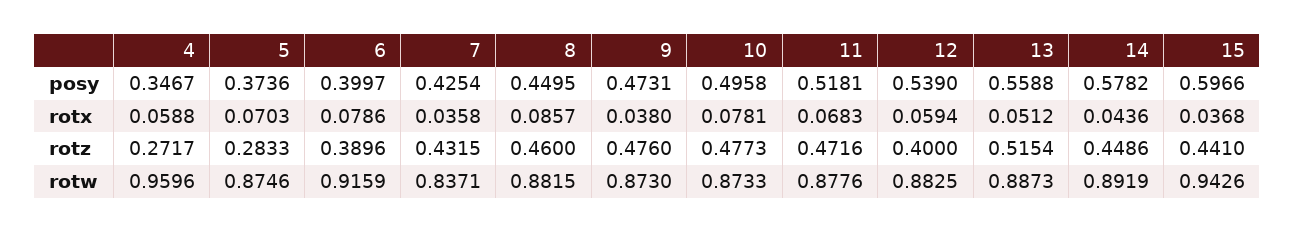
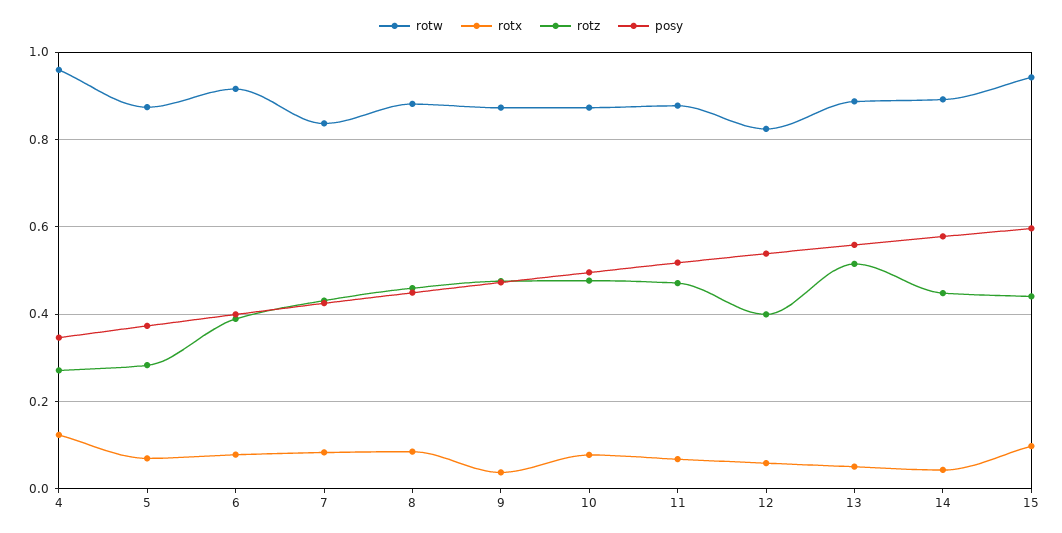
  {
    "posy": {
      "4": 0.3467,
      "5": 0.3736,
      "6": 0.3997,
      "7": 0.4254,
      "8": 0.4495,
      "9": 0.4731,
      "10": 0.4958,
      "11": 0.5181,
      "12": 0.539,
      "13": 0.5588,
      "14": 0.5782,
      "15": 0.5966
    },
    "rotx": {
-     "4": 0.0588,
+     "4": 0.12,
      "5": 0.0703,
      "6": 0.0786,
-     "7": 0.0358,
+     "7": 0.08,
      "8": 0.0857,
      "9": 0.038,
      "10": 0.0781,
      "11": 0.0683,
      "12": 0.0594,
      "13": 0.0512,
      "14": 0.0436,
-     "15": 0.0368
+     "15": 0.1
    },
    "rotz": {
      "4": 0.2717,
      "5": 0.2833,
      "6": 0.3896,
      "7": 0.4315,
      "8": 0.46,
      "9": 0.476,
      "10": 0.4773,
      "11": 0.4716,
      "12": 0.4,
      "13": 0.5154,
      "14": 0.4486,
      "15": 0.441
    },
    "rotw": {
      "4": 0.9596,
      "5": 0.8746,
      "6": 0.9159,
      "7": 0.8371,
      "8": 0.8815,
      "9": 0.873,
      "10": 0.8733,
      "11": 0.8776,
-     "12": 0.8825,
+     "12": 0.82,
      "13": 0.8873,
      "14": 0.8919,
      "15": 0.9426
    }
  }

